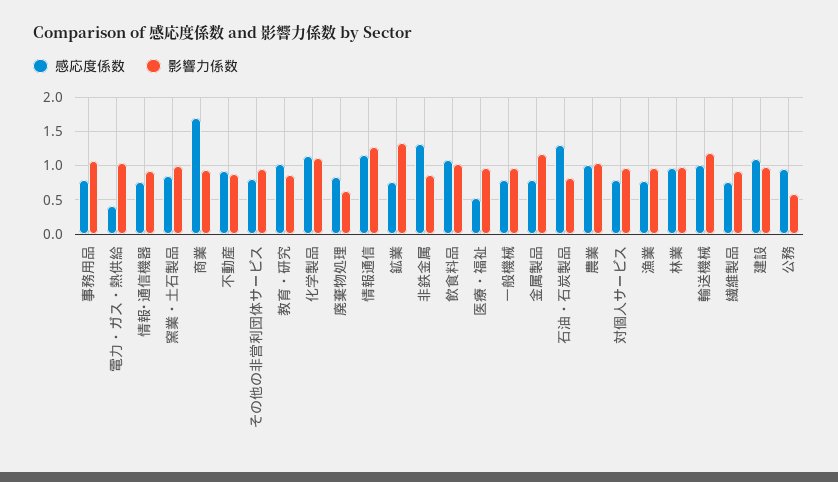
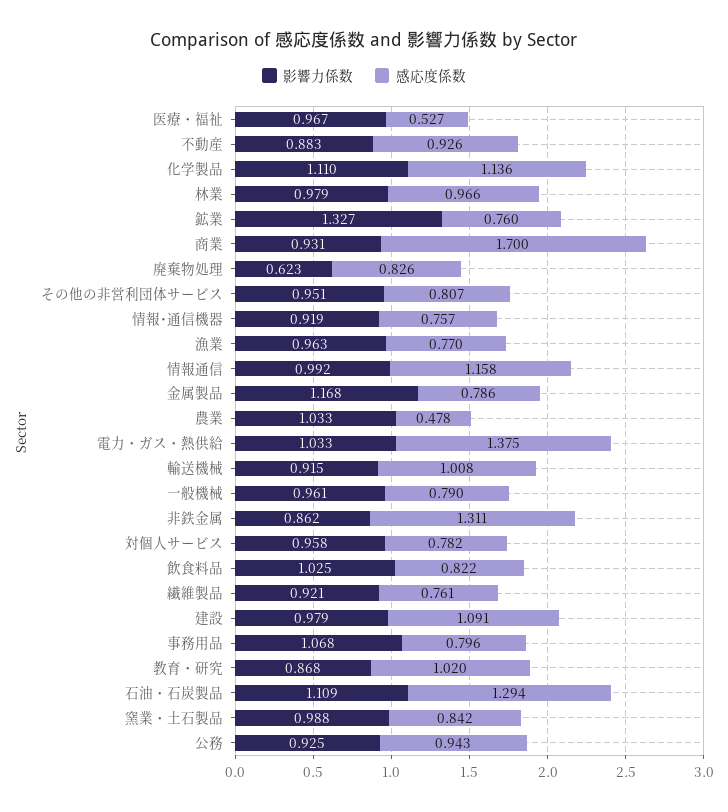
  {
    "感応度係数": {
      "事務用品": 0.796,
-     "電力・ガス・熱供給": 0.4,
+     "電力・ガス・熱供給": 1.375,
      "情報･通信機器": 0.757,
      "窯業・土石製品": 0.842,
      "商業": 1.7,
      "不動産": 0.926,
      "その他の非営利団体サービス": 0.807,
      "教育・研究": 1.02,
      "化学製品": 1.136,
      "廃棄物処理": 0.826,
      "情報通信": 1.158,
      "鉱業": 0.76,
      "非鉄金属": 1.311,
-     "飲食料品": 1.1,
+     "飲食料品": 0.822,
      "医療・福祉": 0.527,
      "一般機械": 0.79,
      "金属製品": 0.786,
      "石油・石炭製品": 1.294,
-     "農業": 1,
+     "農業": 0.478,
      "対個人サービス": 0.782,
      "漁業": 0.77,
      "林業": 0.966,
      "輸送機械": 1.008,
      "繊維製品": 0.761,
      "建設": 1.091,
      "公務": 0.943
    },
    "影響力係数": {
      "事務用品": 1.068,
      "電力・ガス・熱供給": 1.033,
      "情報･通信機器": 0.919,
      "窯業・土石製品": 0.988,
      "商業": 0.931,
      "不動産": 0.883,
      "その他の非営利団体サービス": 0.951,
      "教育・研究": 0.868,
      "化学製品": 1.11,
      "廃棄物処理": 0.623,
-     "情報通信": 1.3,
+     "情報通信": 0.992,
      "鉱業": 1.327,
      "非鉄金属": 0.862,
      "飲食料品": 1.025,
      "医療・福祉": 0.967,
      "一般機械": 0.961,
      "金属製品": 1.168,
-     "石油・石炭製品": 0.8,
+     "石油・石炭製品": 1.109,
      "農業": 1.033,
      "対個人サービス": 0.958,
      "漁業": 0.963,
      "林業": 0.979,
-     "輸送機械": 1.2,
+     "輸送機械": 0.915,
      "繊維製品": 0.921,
      "建設": 0.979,
-     "公務": 0.6
+     "公務": 0.925
    }
  }

